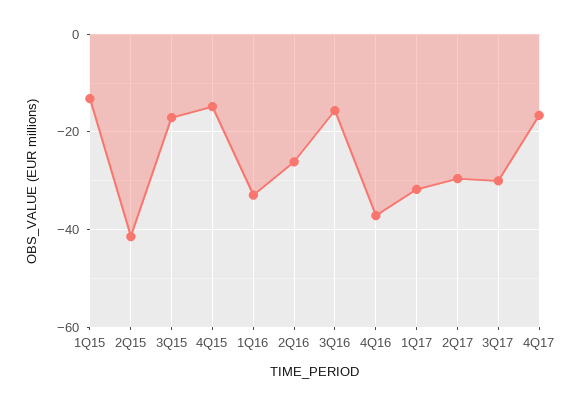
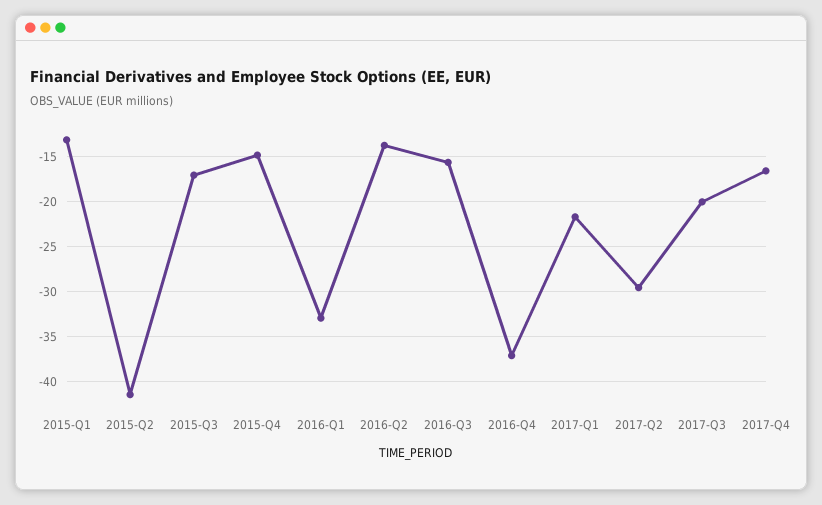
  {
    "1Q15": -13,
    "2Q15": -41,
    "3Q15": -17,
    "4Q15": -15,
    "1Q16": -33,
-   "2Q16": -26,
+   "2Q16": -14,
    "3Q16": -16,
    "4Q16": -37,
-   "1Q17": -32,
+   "1Q17": -22,
    "2Q17": -30,
-   "3Q17": -30,
+   "3Q17": -20,
    "4Q17": -17
  }

